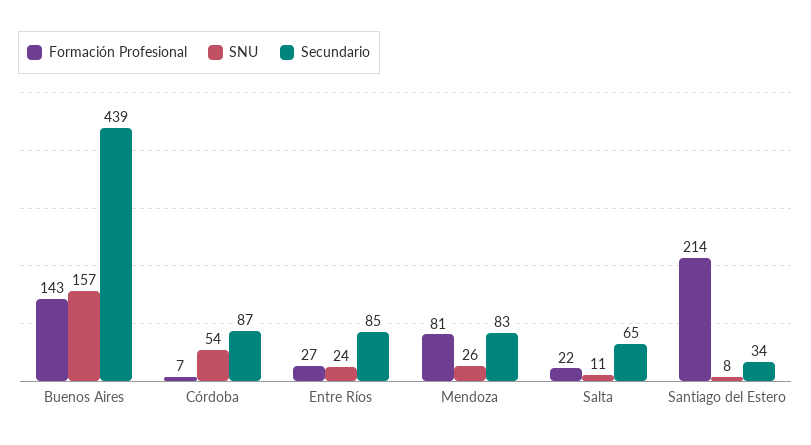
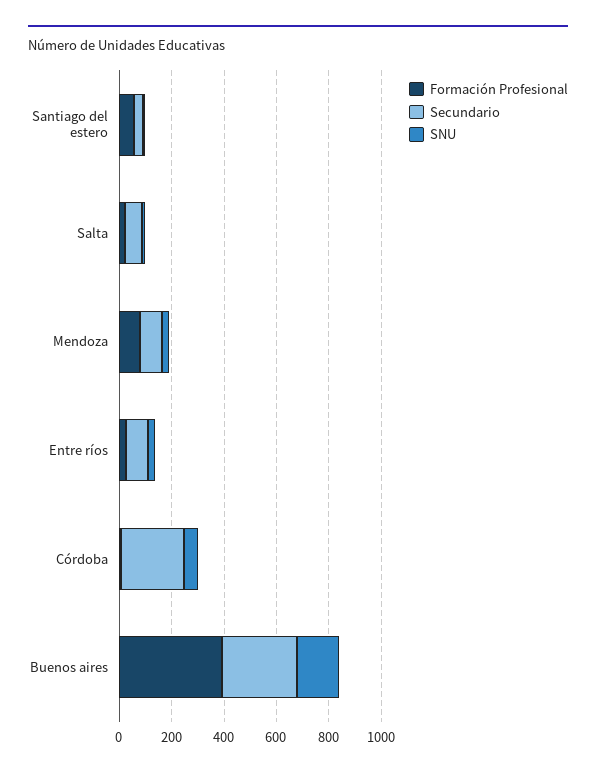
  {
    "Formación Profesional": {
-     "Buenos Aires": 143,
+     "Buenos Aires": 400,
      "Córdoba": 7,
      "Entre Ríos": 27,
      "Mendoza": 81,
      "Salta": 22,
-     "Santiago del Estero": 214
+     "Santiago del Estero": 50
    },
    "SNU": {
      "Buenos Aires": 157,
      "Córdoba": 54,
      "Entre Ríos": 24,
      "Mendoza": 26,
      "Salta": 11,
      "Santiago del Estero": 8
    },
    "Secundario": {
-     "Buenos Aires": 439,
+     "Buenos Aires": 300,
-     "Córdoba": 87,
+     "Córdoba": 250,
      "Entre Ríos": 85,
      "Mendoza": 83,
      "Salta": 65,
      "Santiago del Estero": 34
    }
  }

